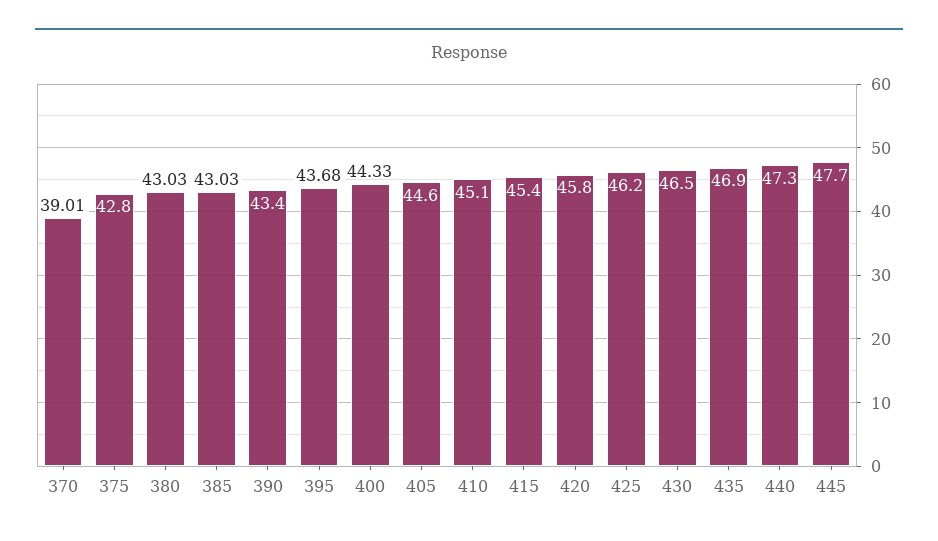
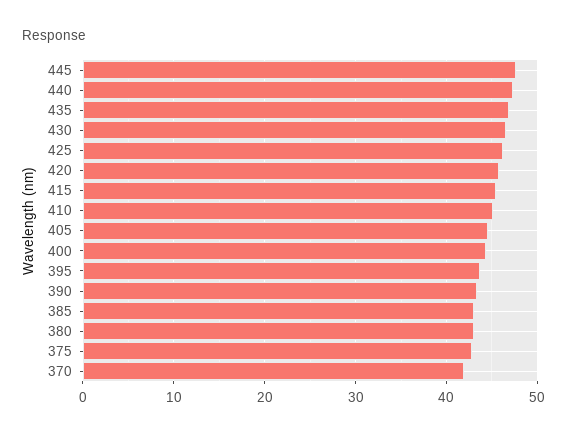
  {
-   "370": 39.01,
+   "370": 42,
    "375": 42.8,
    "380": 43.03,
    "385": 43.03,
    "390": 43.4,
    "395": 43.68,
    "400": 44.33,
    "405": 44.6,
    "410": 45.1,
    "415": 45.4,
    "420": 45.8,
    "425": 46.2,
    "430": 46.5,
    "435": 46.9,
    "440": 47.3,
    "445": 47.7
  }

